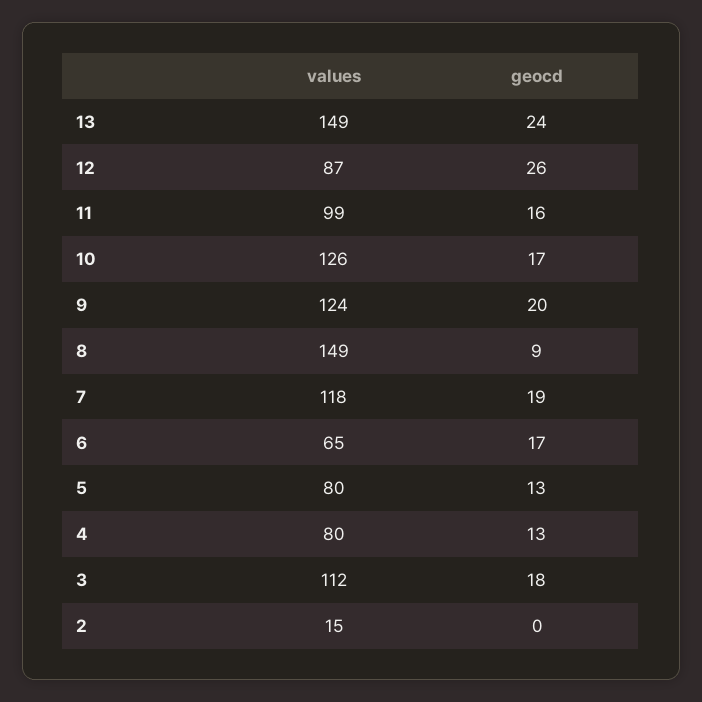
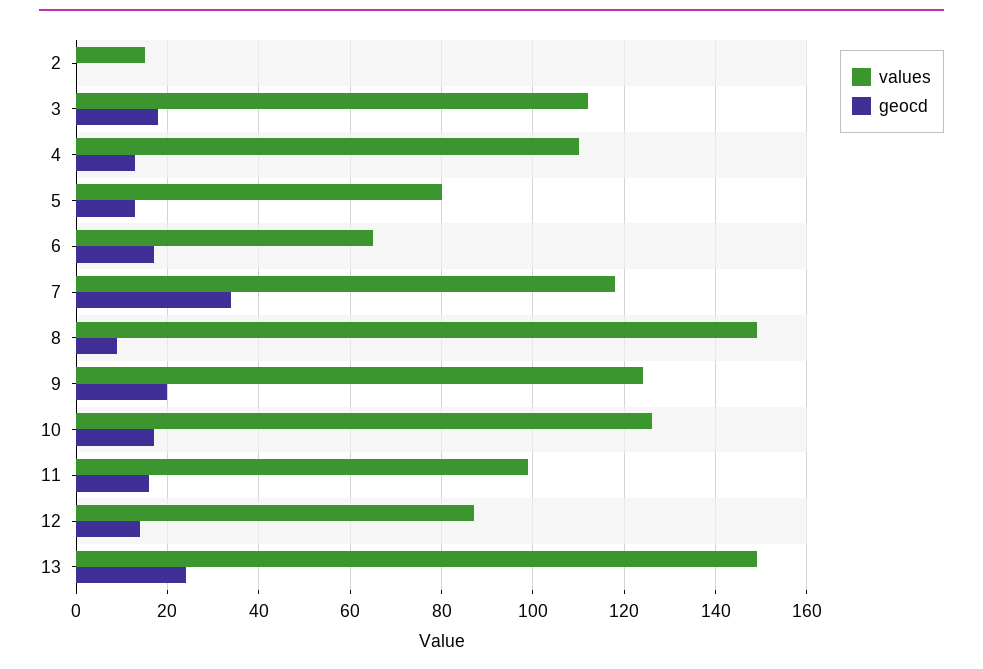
  {
    "values": {
      "13": 149,
      "12": 87,
      "11": 99,
      "10": 126,
      "9": 124,
      "8": 149,
      "7": 118,
      "6": 65,
      "5": 80,
-     "4": 80,
+     "4": 110,
      "3": 112,
      "2": 15
    },
    "geocd": {
      "13": 24,
-     "12": 26,
+     "12": 15,
      "11": 16,
      "10": 17,
      "9": 20,
      "8": 9,
-     "7": 19,
+     "7": 35,
      "6": 17,
      "5": 13,
      "4": 13,
      "3": 18,
      "2": 0
    }
  }

